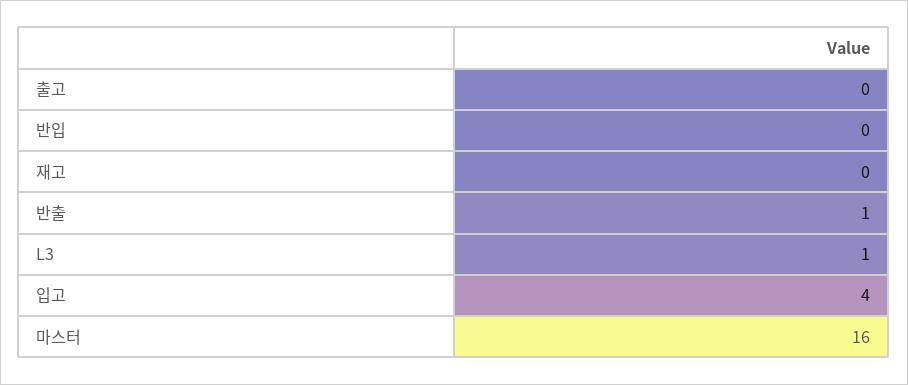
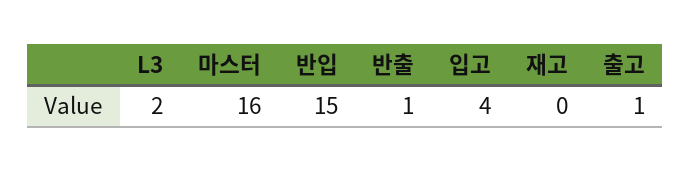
  {
-   "출고": 0,
+   "출고": 1,
-   "반입": 0,
+   "반입": 15,
    "재고": 0,
    "반출": 1,
-   "L3": 1,
+   "L3": 2,
    "입고": 4,
    "마스터": 16
  }

